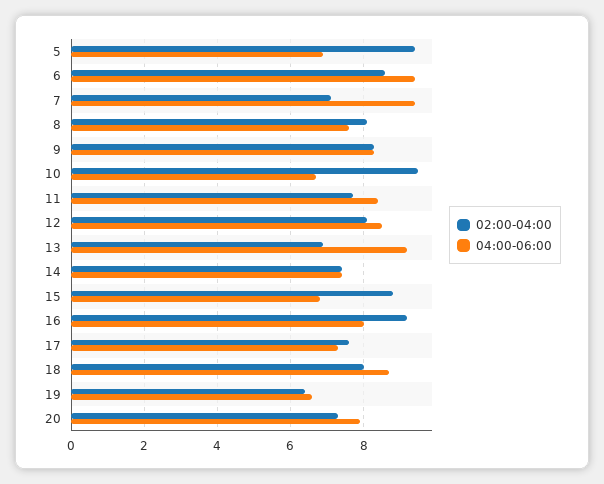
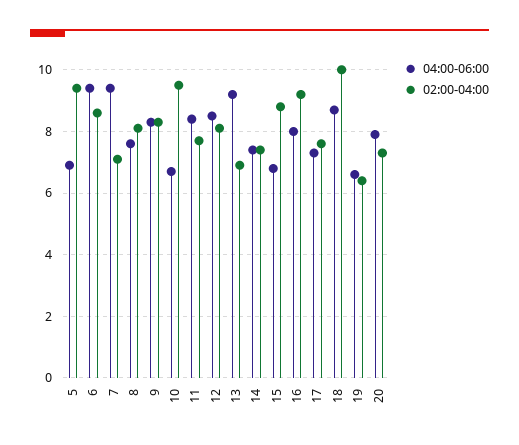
  {
    "02:00-04:00": {
      "5": 9.5,
      "6": 8.5,
      "7": 7,
      "8": 8,
      "9": 8.5,
      "10": 9.5,
      "11": 7.5,
      "12": 8,
      "13": 7,
      "14": 7.5,
      "15": 9,
      "16": 9,
      "17": 7.5,
-     "18": 8,
+     "18": 10,
      "19": 6.5,
      "20": 7.5
    },
    "04:00-06:00": {
      "5": 7,
      "6": 9.5,
      "7": 9.5,
      "8": 7.5,
      "9": 8.5,
      "10": 6.5,
      "11": 8.5,
      "12": 8.5,
      "13": 9,
      "14": 7.5,
      "15": 7,
      "16": 8,
      "17": 7.5,
      "18": 8.5,
      "19": 6.5,
      "20": 8
    }
  }

